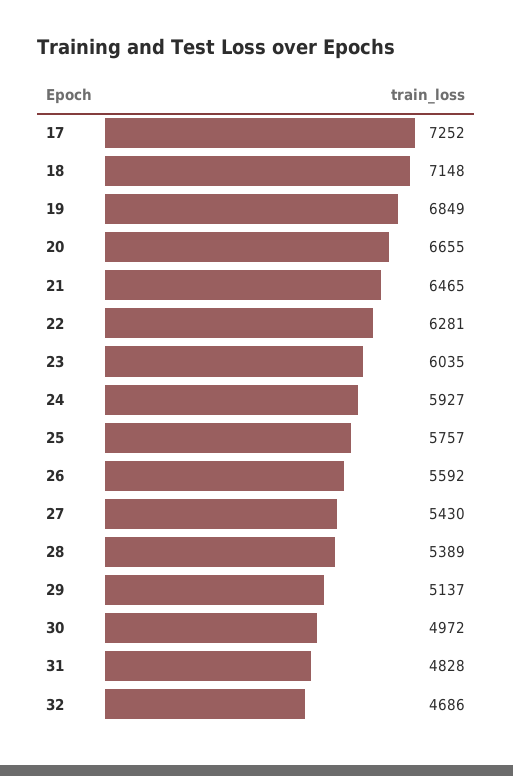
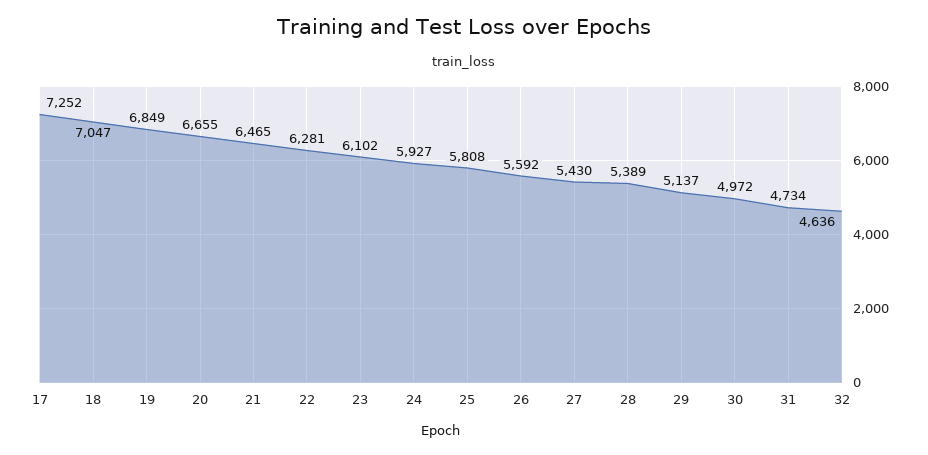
  {
    "17": 7252,
-   "18": 7148,
+   "18": 7047,
    "19": 6849,
    "20": 6655,
    "21": 6465,
    "22": 6281,
-   "23": 6035,
+   "23": 6102,
    "24": 5927,
-   "25": 5757,
+   "25": 5808,
    "26": 5592,
    "27": 5430,
    "28": 5389,
    "29": 5137,
    "30": 4972,
-   "31": 4828,
+   "31": 4734,
-   "32": 4686
+   "32": 4636
  }

